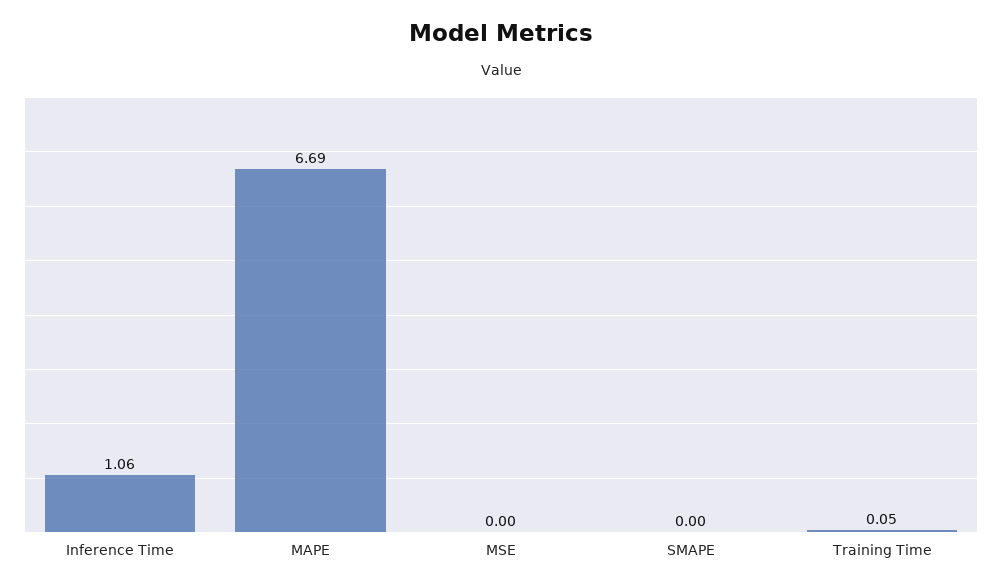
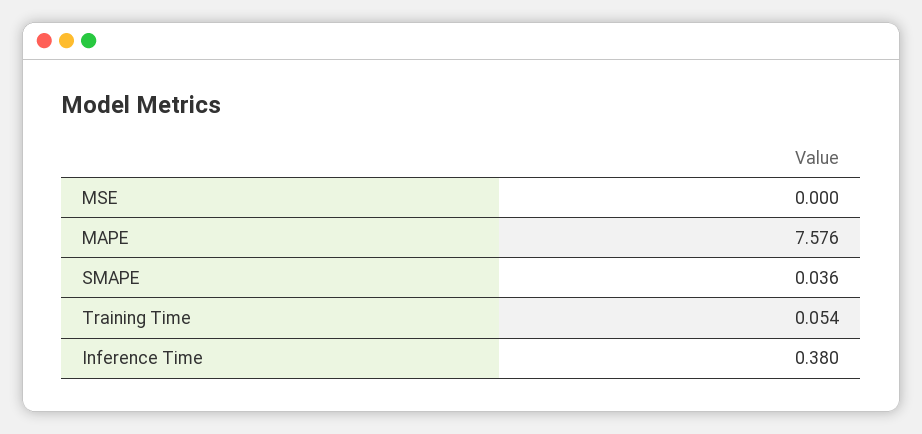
  {
-   "Inference Time": 1.06,
+   "Inference Time": 0.38,
-   "MAPE": 6.69,
+   "MAPE": 7.576,
    "MSE": 0,
-   "SMAPE": 0,
+   "SMAPE": 0.036,
    "Training Time": 0.054
  }

